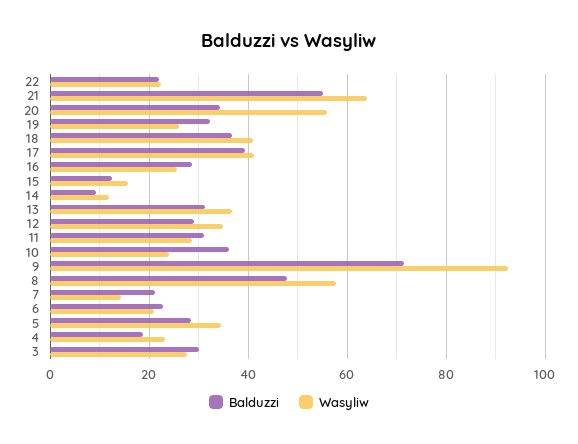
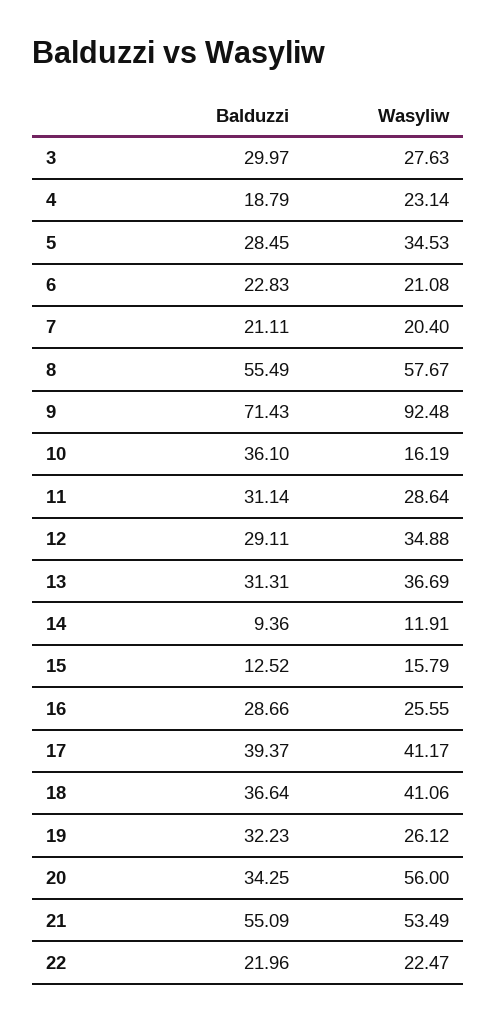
  {
    "Balduzzi": {
      "22": 21.96,
      "21": 55.09,
      "20": 34.25,
      "19": 32.23,
      "18": 36.64,
      "17": 39.37,
      "16": 28.66,
      "15": 12.52,
      "14": 9.36,
      "13": 31.31,
      "12": 29.11,
      "11": 31.14,
      "10": 36.1,
      "9": 71.43,
-     "8": 48,
+     "8": 55.49,
      "7": 21.11,
      "6": 22.83,
      "5": 28.45,
      "4": 18.79,
      "3": 29.97
    },
    "Wasyliw": {
      "22": 22.47,
-     "21": 64,
+     "21": 53.49,
      "20": 56,
      "19": 26.12,
      "18": 41.06,
      "17": 41.17,
      "16": 25.55,
      "15": 15.79,
      "14": 11.91,
      "13": 36.69,
      "12": 34.88,
      "11": 28.64,
-     "10": 24,
+     "10": 16.19,
      "9": 92.48,
      "8": 57.67,
-     "7": 14,
+     "7": 20.4,
      "6": 21.08,
      "5": 34.53,
      "4": 23.14,
      "3": 27.63
    }
  }

